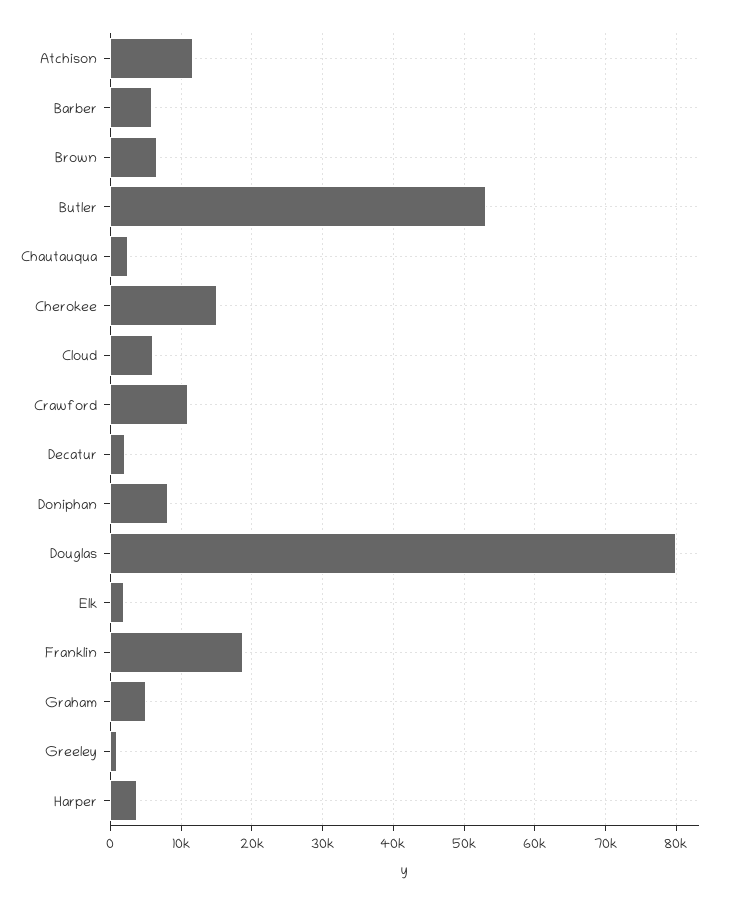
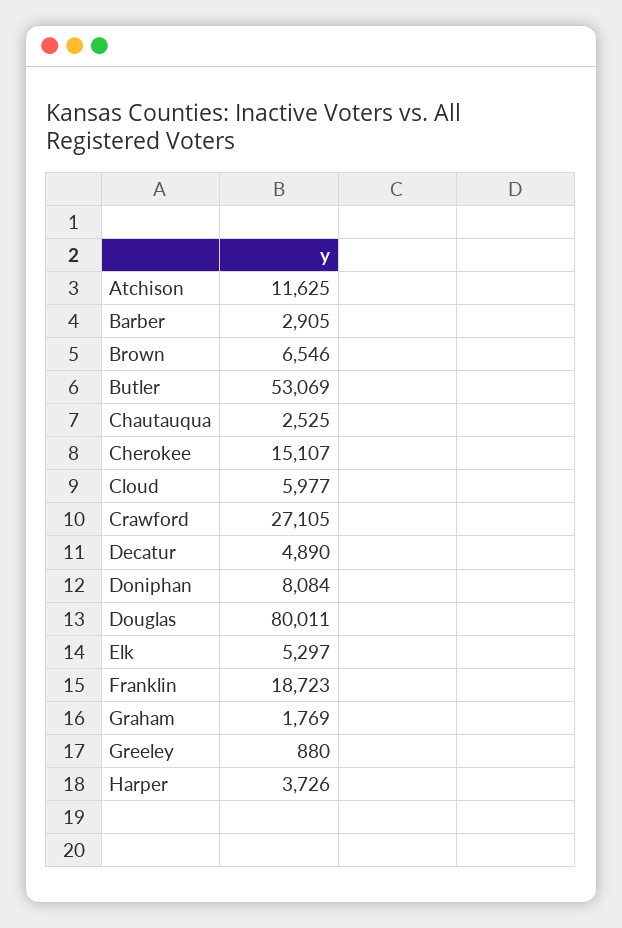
  {
    "Atchison": 11625,
-   "Barber": 6000,
+   "Barber": 2905,
    "Brown": 6546,
    "Butler": 53069,
    "Chautauqua": 2525,
    "Cherokee": 15107,
    "Cloud": 5977,
-   "Crawford": 11000,
+   "Crawford": 27105,
-   "Decatur": 2000,
+   "Decatur": 4890,
    "Doniphan": 8084,
    "Douglas": 80011,
-   "Elk": 2000,
+   "Elk": 5297,
    "Franklin": 18723,
-   "Graham": 5000,
+   "Graham": 1769,
    "Greeley": 880,
    "Harper": 3726
  }

